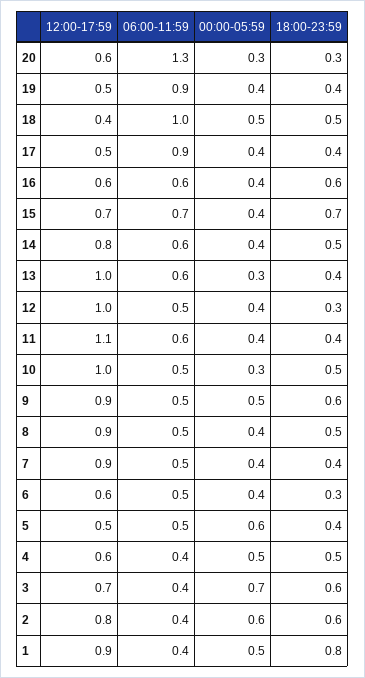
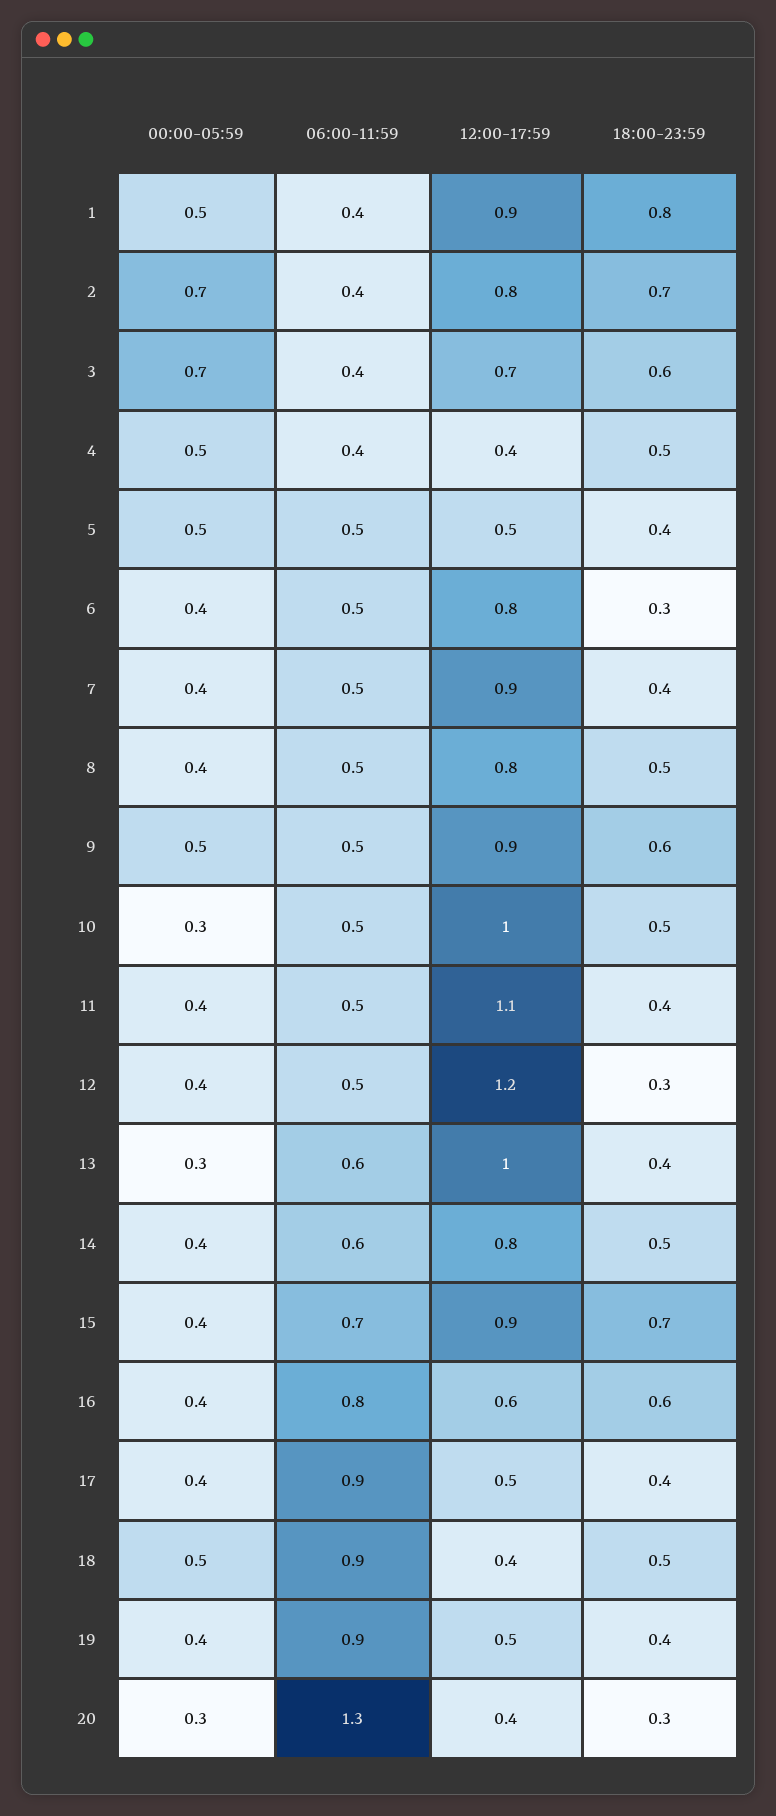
  {
    "12:00-17:59": {
-     "20": 0.6,
+     "20": 0.4,
      "19": 0.5,
      "18": 0.4,
      "17": 0.5,
      "16": 0.6,
-     "15": 0.7,
+     "15": 0.9,
      "14": 0.8,
      "13": 1,
-     "12": 1,
+     "12": 1.2,
      "11": 1.1,
      "10": 1,
      "9": 0.9,
-     "8": 0.9,
+     "8": 0.8,
      "7": 0.9,
-     "6": 0.6,
+     "6": 0.8,
      "5": 0.5,
-     "4": 0.6,
+     "4": 0.4,
      "3": 0.7,
      "2": 0.8,
      "1": 0.9
    },
    "06:00-11:59": {
      "20": 1.3,
      "19": 0.9,
-     "18": 1,
+     "18": 0.9,
      "17": 0.9,
-     "16": 0.6,
+     "16": 0.8,
      "15": 0.7,
      "14": 0.6,
      "13": 0.6,
      "12": 0.5,
-     "11": 0.6,
+     "11": 0.5,
      "10": 0.5,
      "9": 0.5,
      "8": 0.5,
      "7": 0.5,
      "6": 0.5,
      "5": 0.5,
      "4": 0.4,
      "3": 0.4,
      "2": 0.4,
      "1": 0.4
    },
    "00:00-05:59": {
      "20": 0.3,
      "19": 0.4,
      "18": 0.5,
      "17": 0.4,
      "16": 0.4,
      "15": 0.4,
      "14": 0.4,
      "13": 0.3,
      "12": 0.4,
      "11": 0.4,
      "10": 0.3,
      "9": 0.5,
      "8": 0.4,
      "7": 0.4,
      "6": 0.4,
-     "5": 0.6,
+     "5": 0.5,
      "4": 0.5,
      "3": 0.7,
-     "2": 0.6,
+     "2": 0.7,
      "1": 0.5
    },
    "18:00-23:59": {
      "20": 0.3,
      "19": 0.4,
      "18": 0.5,
      "17": 0.4,
      "16": 0.6,
      "15": 0.7,
      "14": 0.5,
      "13": 0.4,
      "12": 0.3,
      "11": 0.4,
      "10": 0.5,
      "9": 0.6,
      "8": 0.5,
      "7": 0.4,
      "6": 0.3,
      "5": 0.4,
      "4": 0.5,
      "3": 0.6,
-     "2": 0.6,
+     "2": 0.7,
      "1": 0.8
    }
  }

